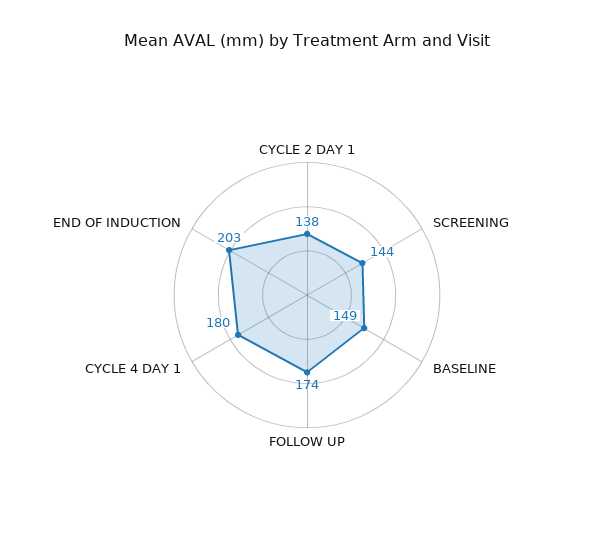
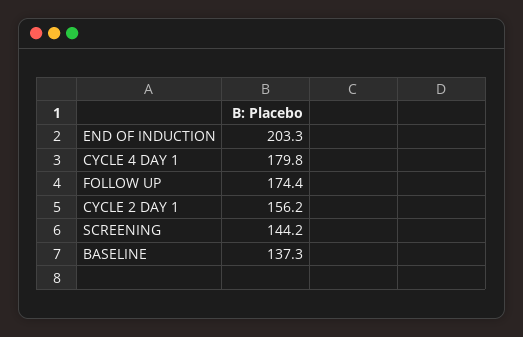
  {
-   "CYCLE 2 DAY 1": 138,
+   "CYCLE 2 DAY 1": 156.2,
    "SCREENING": 144.2,
-   "BASELINE": 149,
+   "BASELINE": 137.3,
    "FOLLOW UP": 174.4,
    "CYCLE 4 DAY 1": 179.8,
    "END OF INDUCTION": 203.3
  }

